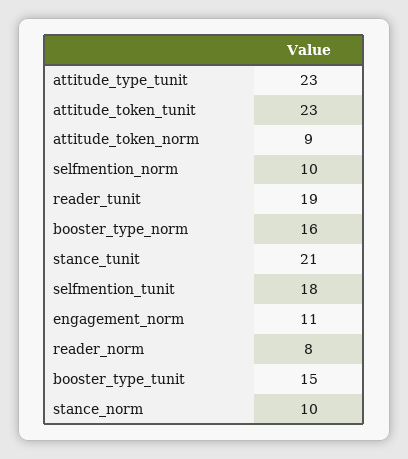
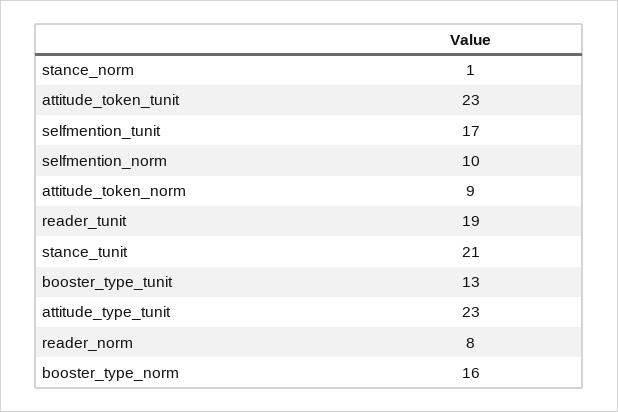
  {
    "attitude_type_tunit": 23,
    "attitude_token_tunit": 23,
    "attitude_token_norm": 9,
    "selfmention_norm": 10,
    "reader_tunit": 19,
    "booster_type_norm": 16,
    "stance_tunit": 21,
-   "selfmention_tunit": 18,
+   "selfmention_tunit": 17,
-   "engagement_norm": 11,
    "reader_norm": 8,
-   "booster_type_tunit": 15,
+   "booster_type_tunit": 13,
-   "stance_norm": 10
+   "stance_norm": 1
  }

